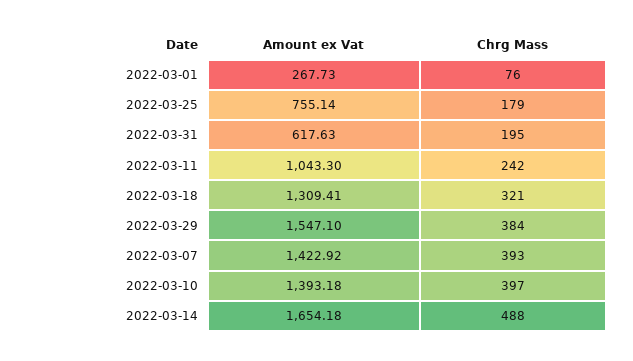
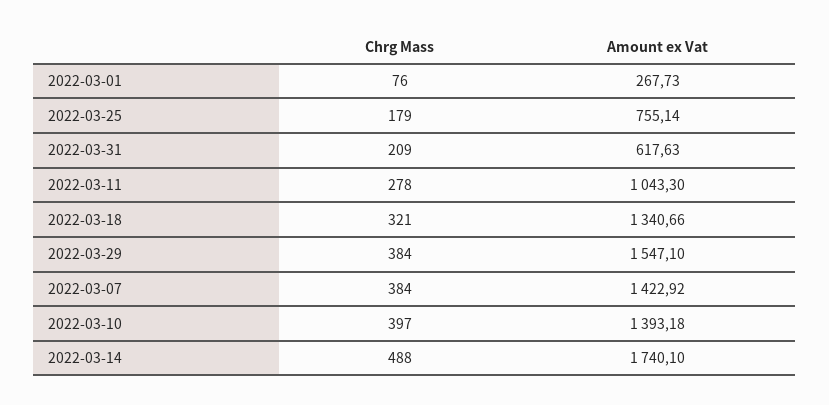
  {
    "Amount ex Vat": {
      "2022-03-01": 267.73,
      "2022-03-25": 755.14,
      "2022-03-31": 617.63,
      "2022-03-11": 1043.3,
-     "2022-03-18": 1309.41,
+     "2022-03-18": 1340.66,
      "2022-03-29": 1547.1,
      "2022-03-07": 1422.92,
      "2022-03-10": 1393.18,
-     "2022-03-14": 1654.18
+     "2022-03-14": 1740.1
    },
    "Chrg Mass": {
      "2022-03-01": 76,
      "2022-03-25": 179,
-     "2022-03-31": 195,
+     "2022-03-31": 209,
-     "2022-03-11": 242,
+     "2022-03-11": 278,
      "2022-03-18": 321,
      "2022-03-29": 384,
-     "2022-03-07": 393,
+     "2022-03-07": 384,
      "2022-03-10": 397,
      "2022-03-14": 488
    }
  }

